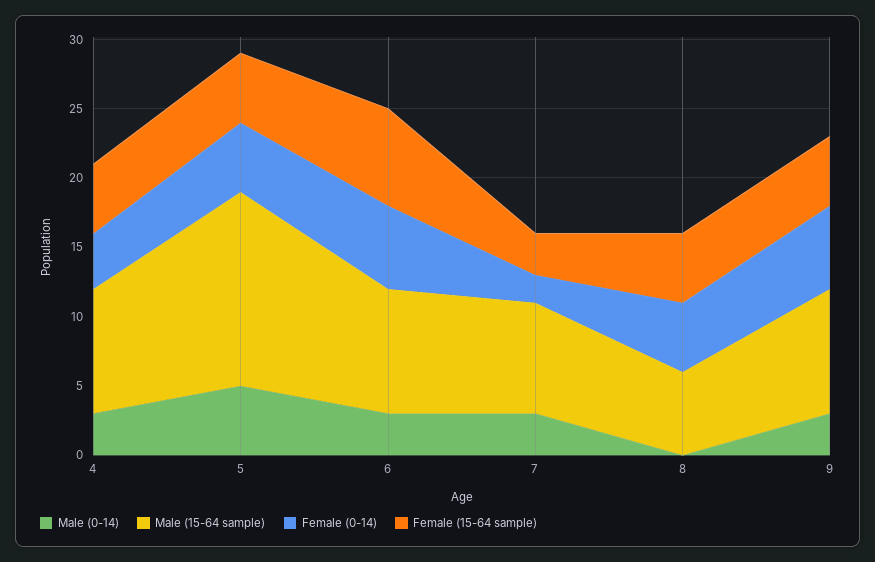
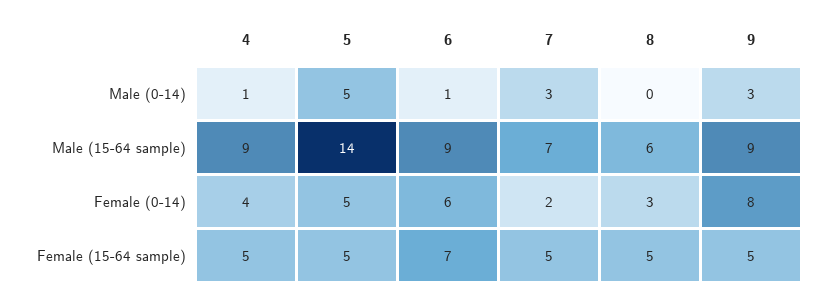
  {
    "Male (0-14)": {
-     "4": 3,
+     "4": 1,
      "5": 5,
-     "6": 3,
+     "6": 1,
      "7": 3,
      "8": 0,
      "9": 3
    },
    "Male (15-64 sample)": {
      "4": 9,
      "5": 14,
      "6": 9,
-     "7": 8,
+     "7": 7,
      "8": 6,
      "9": 9
    },
    "Female (0-14)": {
      "4": 4,
      "5": 5,
      "6": 6,
      "7": 2,
-     "8": 5,
+     "8": 3,
-     "9": 6
+     "9": 8
    },
    "Female (15-64 sample)": {
      "4": 5,
      "5": 5,
      "6": 7,
-     "7": 3,
+     "7": 5,
      "8": 5,
      "9": 5
    }
  }

